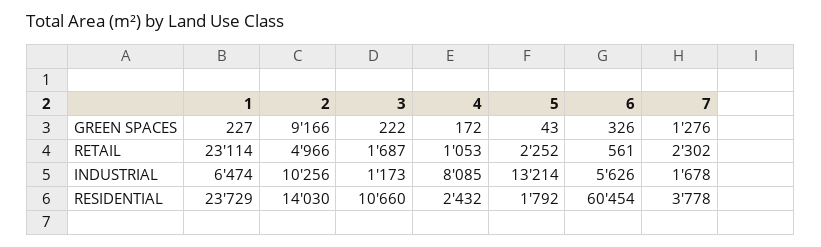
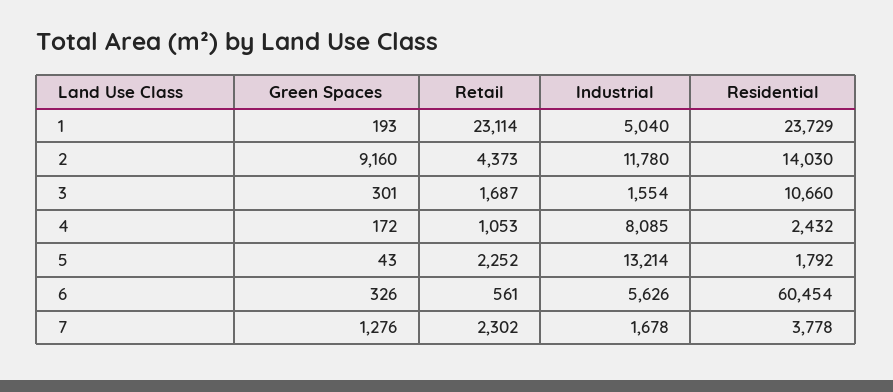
  {
    "1": {
-     "GREEN SPACES": 227,
+     "GREEN SPACES": 193,
      "RETAIL": 23114,
-     "INDUSTRIAL": 6474,
+     "INDUSTRIAL": 5040,
      "RESIDENTIAL": 23729
    },
    "2": {
-     "GREEN SPACES": 9166,
+     "GREEN SPACES": 9160,
-     "RETAIL": 4966,
+     "RETAIL": 4373,
-     "INDUSTRIAL": 10256,
+     "INDUSTRIAL": 11780,
      "RESIDENTIAL": 14030
    },
    "3": {
-     "GREEN SPACES": 222,
+     "GREEN SPACES": 301,
      "RETAIL": 1687,
-     "INDUSTRIAL": 1173,
+     "INDUSTRIAL": 1554,
      "RESIDENTIAL": 10660
    },
    "4": {
      "GREEN SPACES": 172,
      "RETAIL": 1053,
      "INDUSTRIAL": 8085,
      "RESIDENTIAL": 2432
    },
    "5": {
      "GREEN SPACES": 43,
      "RETAIL": 2252,
      "INDUSTRIAL": 13214,
      "RESIDENTIAL": 1792
    },
    "6": {
      "GREEN SPACES": 326,
      "RETAIL": 561,
      "INDUSTRIAL": 5626,
      "RESIDENTIAL": 60454
    },
    "7": {
      "GREEN SPACES": 1276,
      "RETAIL": 2302,
      "INDUSTRIAL": 1678,
      "RESIDENTIAL": 3778
    }
  }

